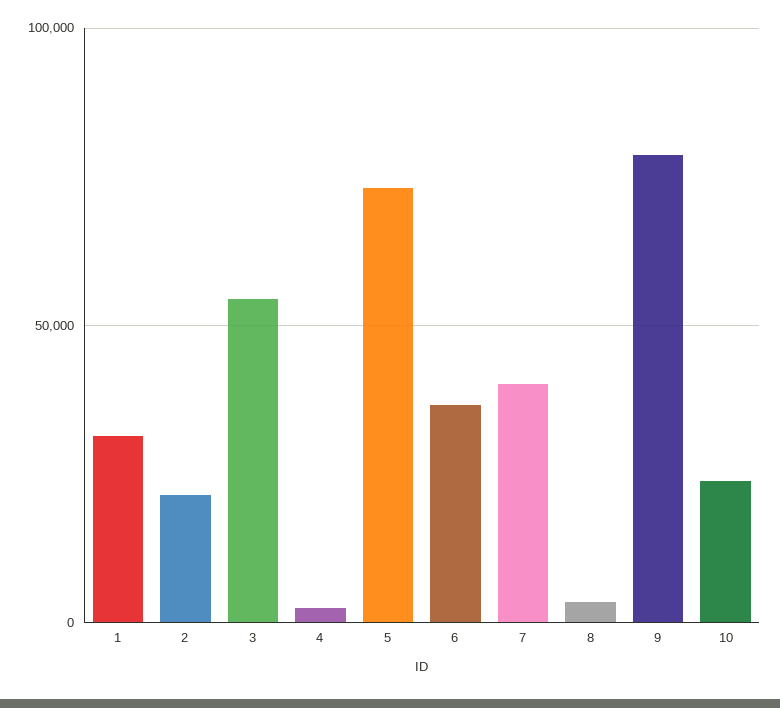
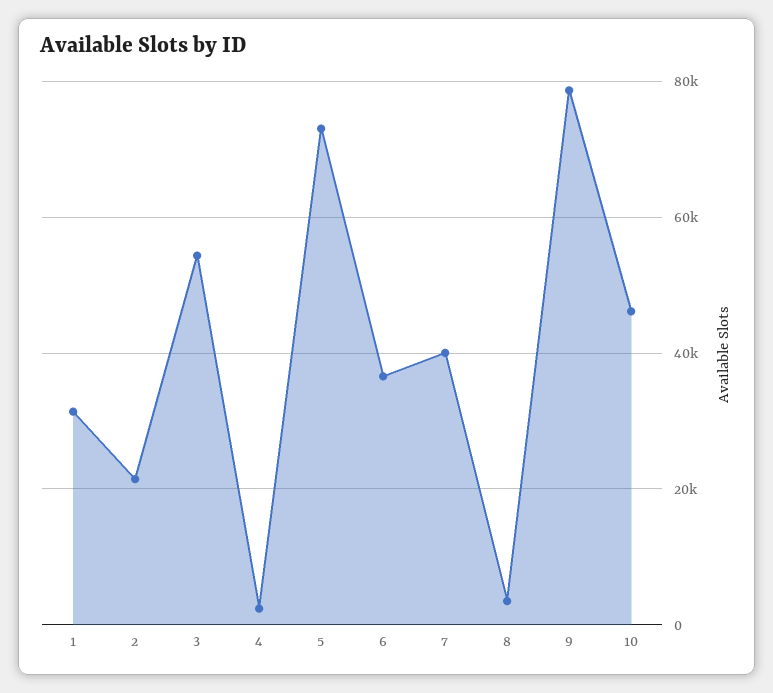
  {
    "1": 32000,
    "2": 22000,
    "3": 54000,
    "4": 2000,
    "5": 74000,
    "6": 36000,
    "7": 40000,
    "8": 4000,
    "9": 78000,
-   "10": 25000
+   "10": 46000
  }

